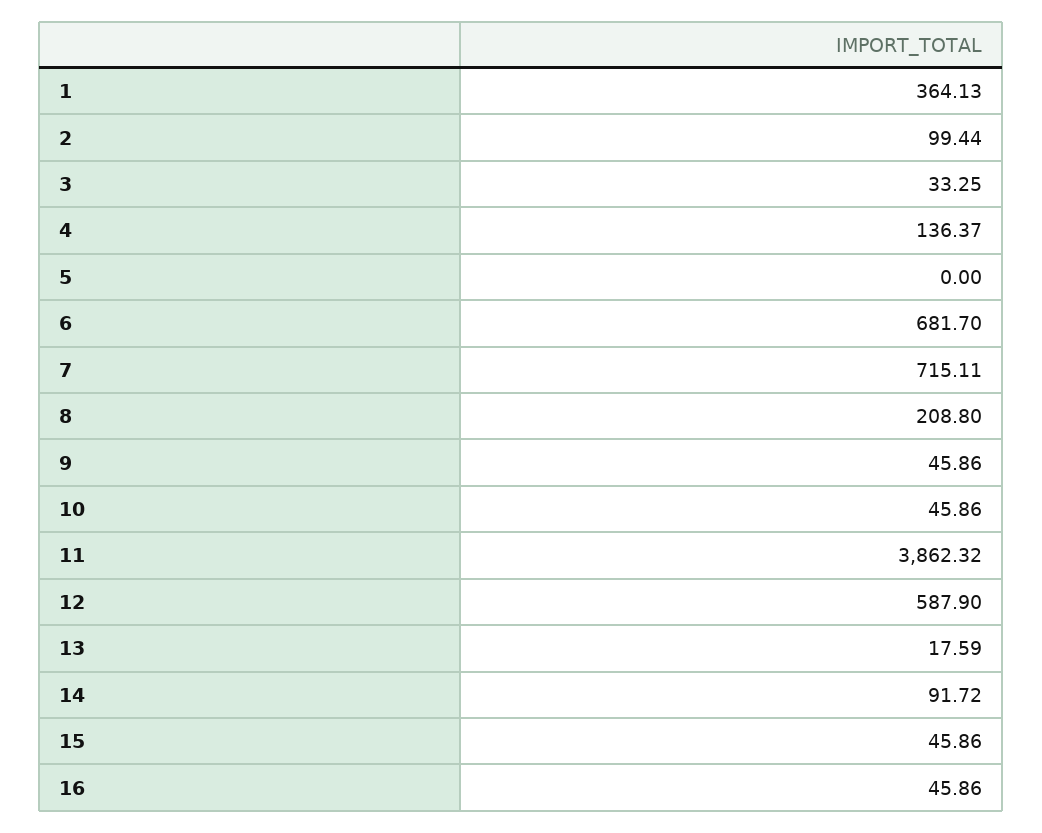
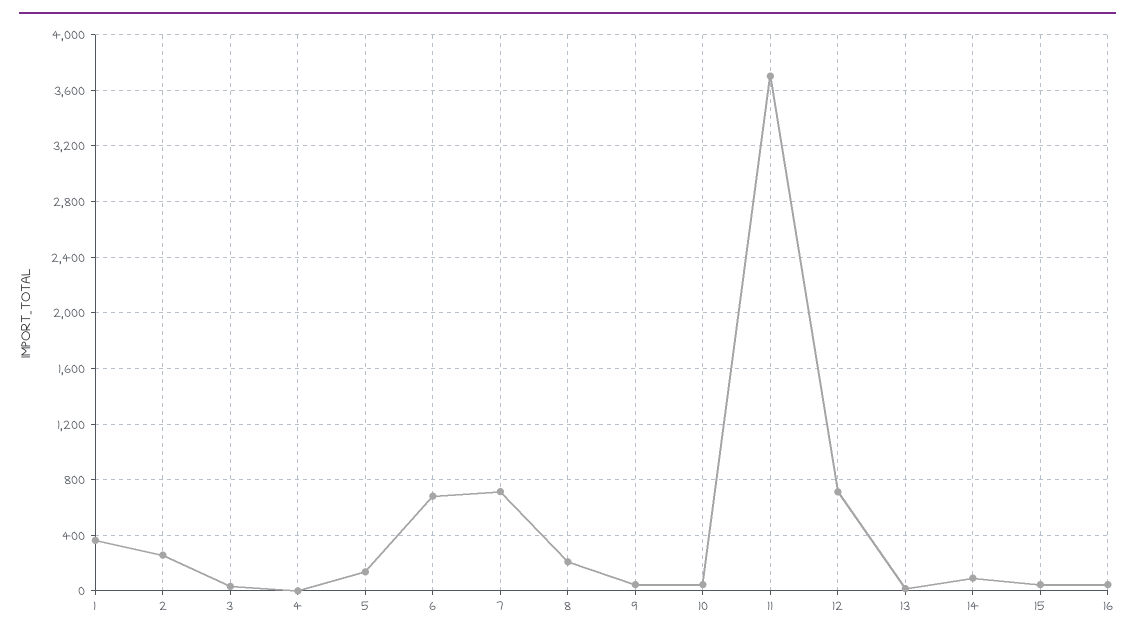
  {
    "1": 364.13,
-   "2": 99.44,
+   "2": 250,
    "3": 33.25,
-   "4": 136.37,
+   "4": 0,
-   "5": 0,
+   "5": 150,
    "6": 681.7,
    "7": 715.11,
    "8": 208.8,
    "9": 45.86,
    "10": 45.86,
-   "11": 3862.32,
+   "11": 3700,
-   "12": 587.9,
+   "12": 700,
    "13": 17.59,
    "14": 91.72,
    "15": 45.86,
    "16": 45.86
  }

